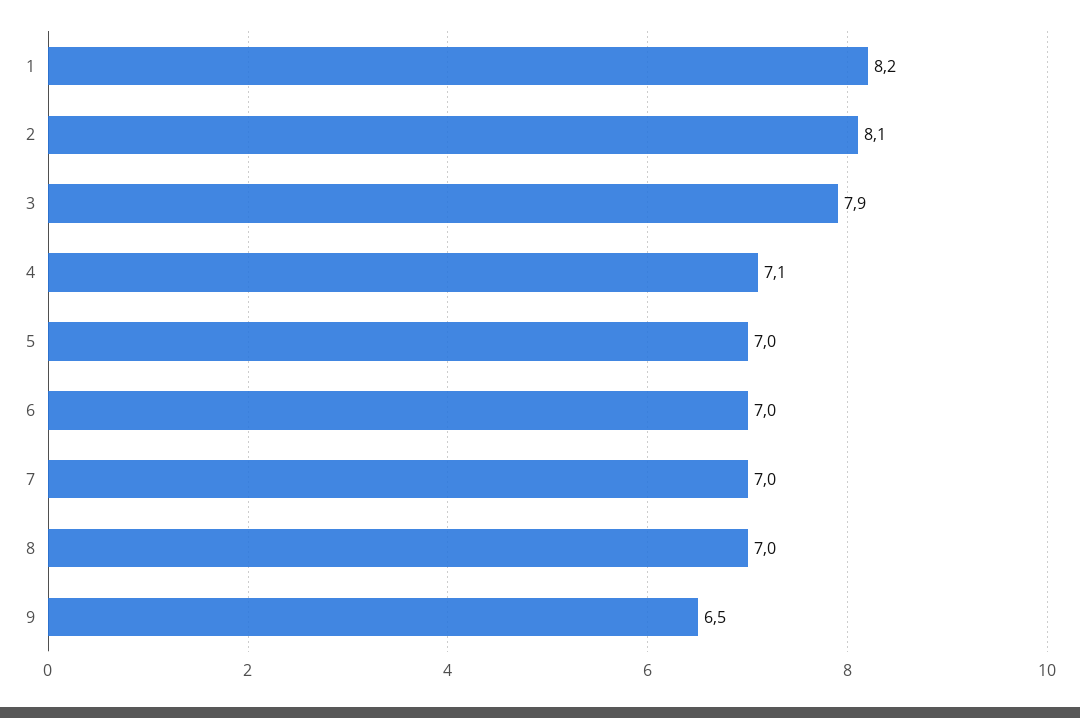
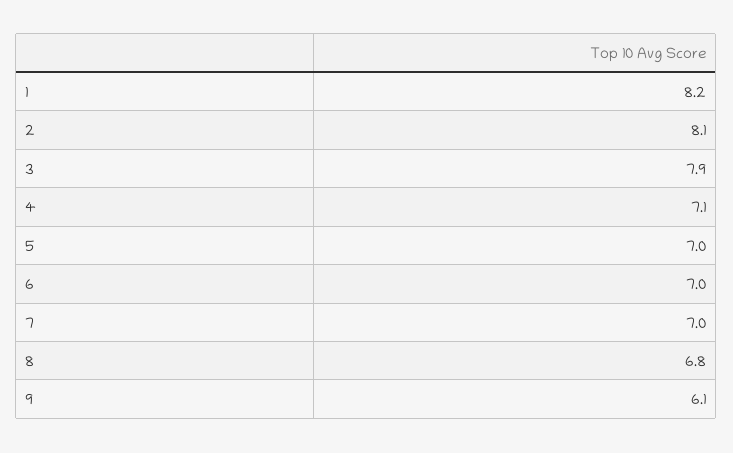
  {
    "1": 8.2,
    "2": 8.1,
    "3": 7.9,
    "4": 7.1,
    "5": 7,
    "6": 7,
    "7": 7,
-   "8": 7,
+   "8": 6.8,
-   "9": 6.5
+   "9": 6.1
  }

